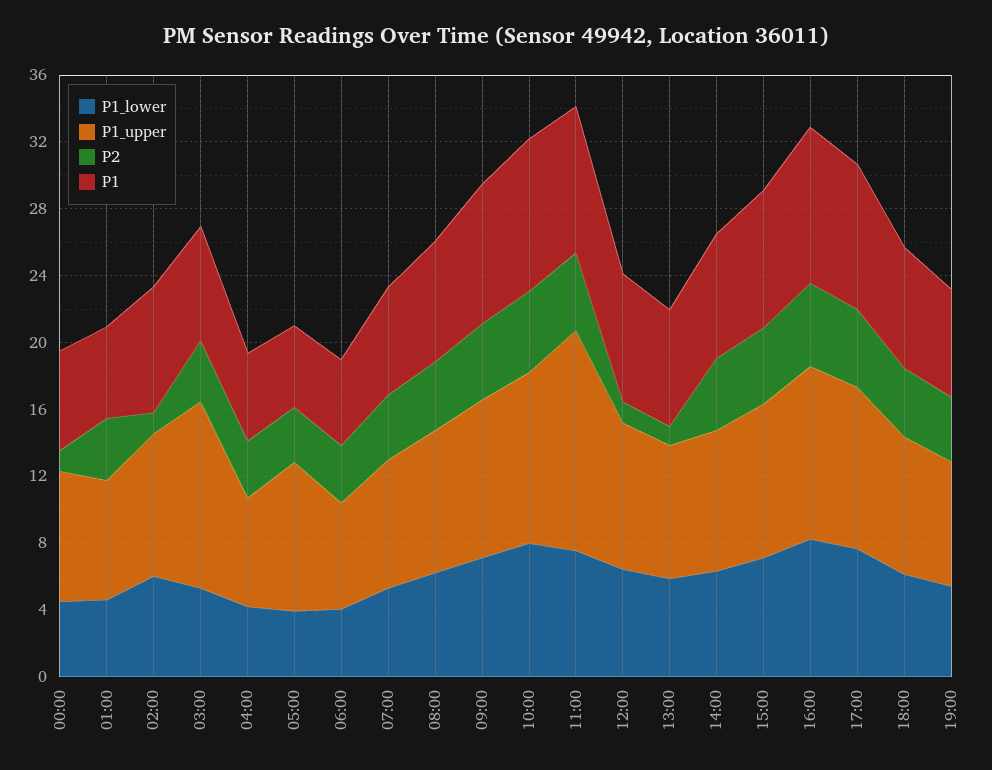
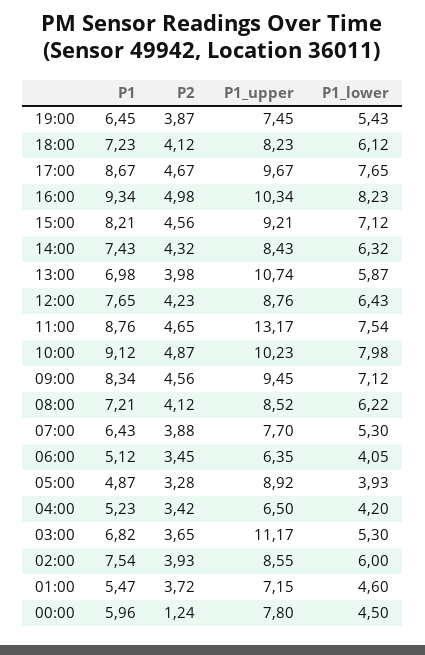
  {
    "P1_lower": {
      "00:00": 4.5,
      "01:00": 4.6,
      "02:00": 6,
      "03:00": 5.3,
      "04:00": 4.2,
      "05:00": 3.93,
      "06:00": 4.05,
      "07:00": 5.3,
      "08:00": 6.22,
      "09:00": 7.12,
      "10:00": 7.98,
      "11:00": 7.54,
      "12:00": 6.43,
      "13:00": 5.87,
      "14:00": 6.32,
      "15:00": 7.12,
      "16:00": 8.23,
      "17:00": 7.65,
      "18:00": 6.12,
      "19:00": 5.43
    },
    "P1_upper": {
      "00:00": 7.8,
      "01:00": 7.15,
      "02:00": 8.55,
      "03:00": 11.17,
      "04:00": 6.5,
      "05:00": 8.92,
      "06:00": 6.35,
      "07:00": 7.7,
      "08:00": 8.52,
      "09:00": 9.45,
      "10:00": 10.23,
      "11:00": 13.17,
      "12:00": 8.76,
-     "13:00": 8,
+     "13:00": 10.74,
      "14:00": 8.43,
      "15:00": 9.21,
      "16:00": 10.34,
      "17:00": 9.67,
      "18:00": 8.23,
      "19:00": 7.45
    },
    "P2": {
      "00:00": 1.24,
      "01:00": 3.72,
-     "02:00": 1,
+     "02:00": 3.93,
      "03:00": 3.65,
      "04:00": 3.42,
      "05:00": 3.28,
      "06:00": 3.45,
      "07:00": 3.88,
      "08:00": 4.12,
      "09:00": 4.56,
      "10:00": 4.87,
      "11:00": 4.65,
-     "12:00": 1,
+     "12:00": 4.23,
-     "13:00": 1,
+     "13:00": 3.98,
      "14:00": 4.32,
      "15:00": 4.56,
      "16:00": 4.98,
      "17:00": 4.67,
      "18:00": 4.12,
      "19:00": 3.87
    },
    "P1": {
      "00:00": 5.96,
      "01:00": 5.47,
      "02:00": 7.54,
      "03:00": 6.82,
      "04:00": 5.23,
      "05:00": 4.87,
      "06:00": 5.12,
      "07:00": 6.43,
      "08:00": 7.21,
      "09:00": 8.34,
      "10:00": 9.12,
      "11:00": 8.76,
      "12:00": 7.65,
      "13:00": 6.98,
      "14:00": 7.43,
      "15:00": 8.21,
      "16:00": 9.34,
      "17:00": 8.67,
      "18:00": 7.23,
      "19:00": 6.45
    }
  }

